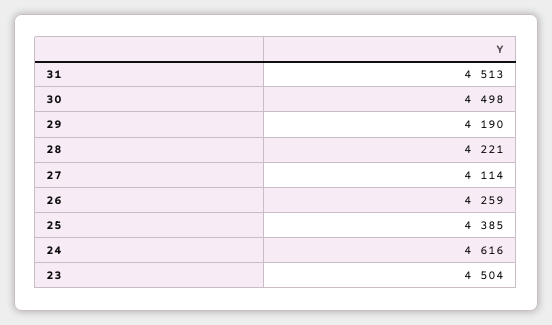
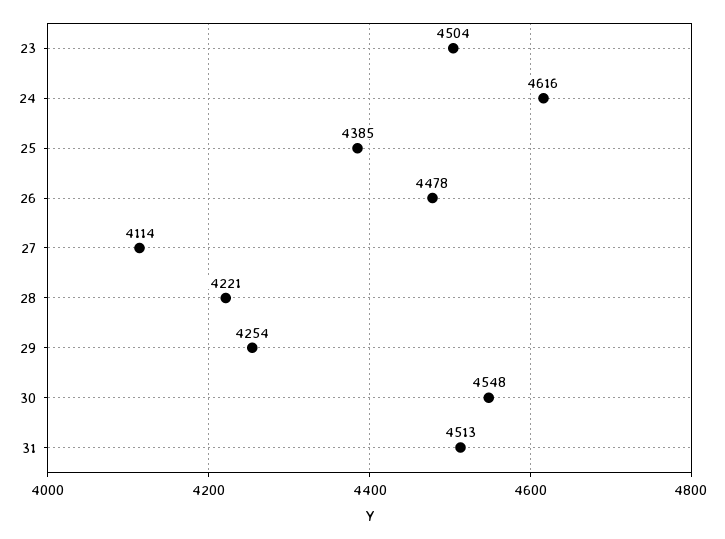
  {
    "31": 4513,
-   "30": 4498,
+   "30": 4548,
-   "29": 4190,
+   "29": 4254,
    "28": 4221,
    "27": 4114,
-   "26": 4259,
+   "26": 4478,
    "25": 4385,
    "24": 4616,
    "23": 4504
  }

